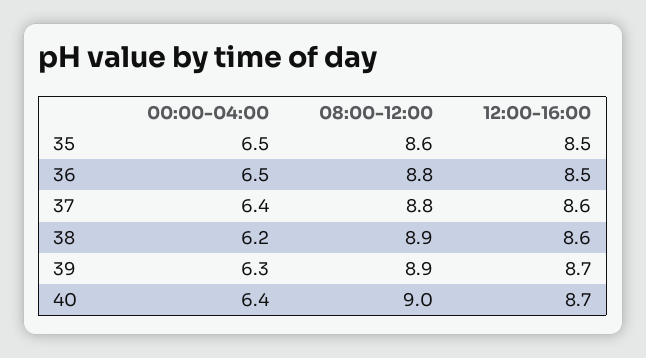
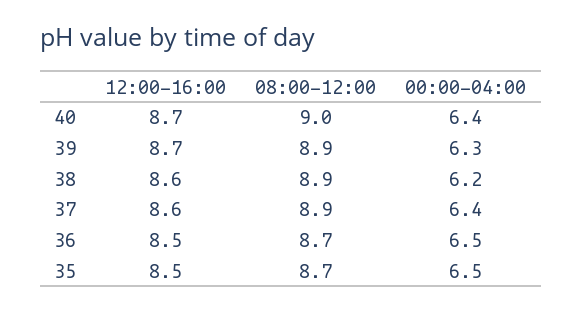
  {
    "00:00-04:00": {
      "35": 6.5,
      "36": 6.5,
      "37": 6.4,
      "38": 6.2,
      "39": 6.3,
      "40": 6.4
    },
    "08:00-12:00": {
-     "35": 8.6,
+     "35": 8.7,
-     "36": 8.8,
+     "36": 8.7,
-     "37": 8.8,
+     "37": 8.9,
      "38": 8.9,
      "39": 8.9,
      "40": 9
    },
    "12:00-16:00": {
      "35": 8.5,
      "36": 8.5,
      "37": 8.6,
      "38": 8.6,
      "39": 8.7,
      "40": 8.7
    }
  }

